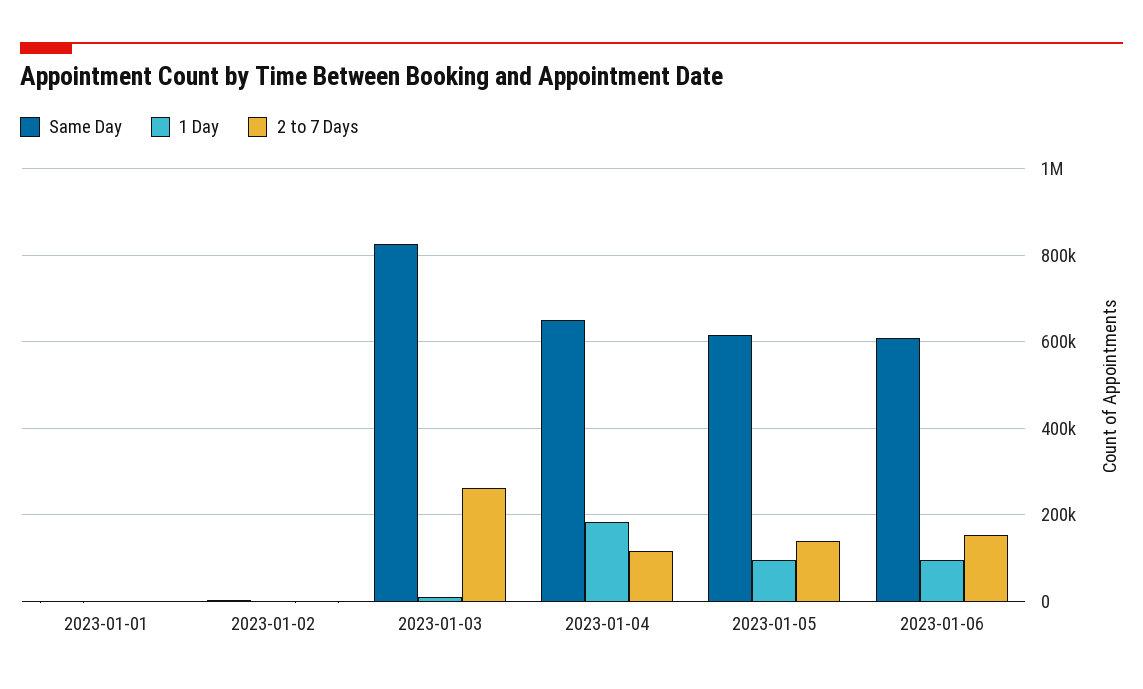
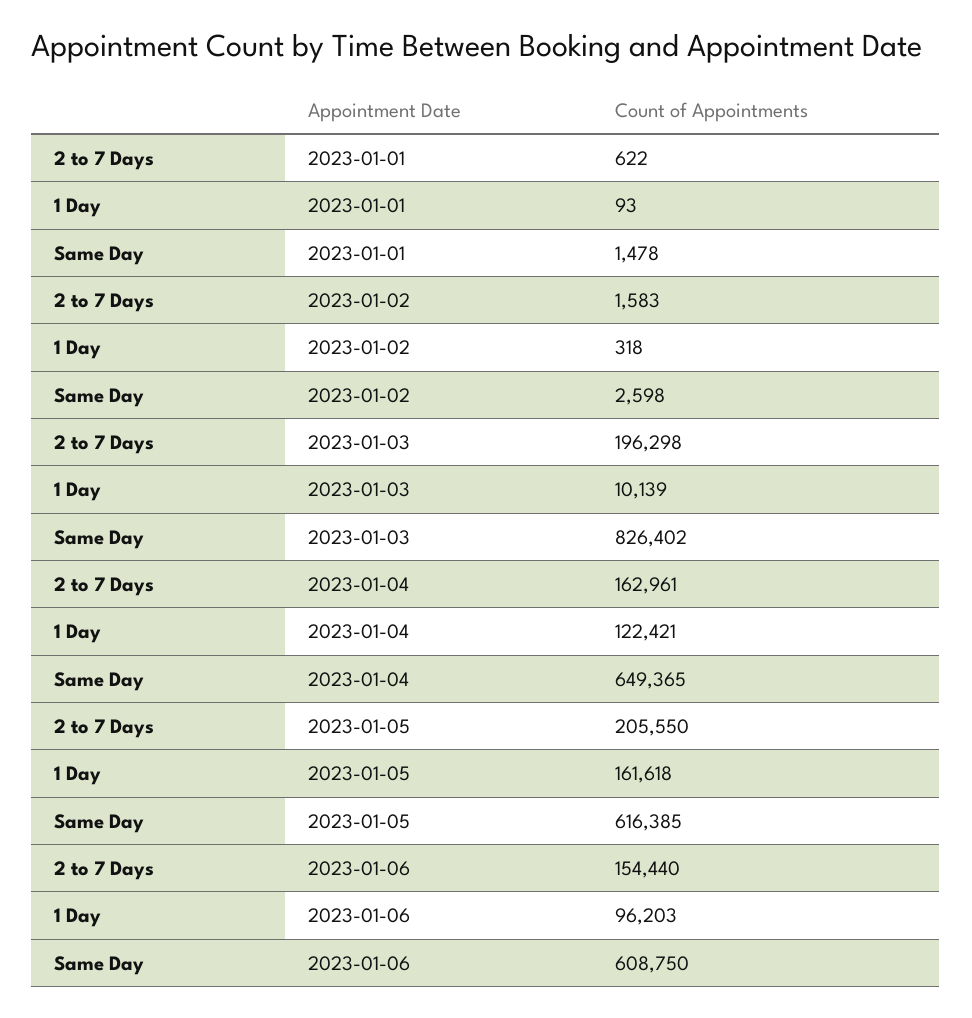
  {
    "Same Day": {
      "2023-01-01": 1478,
      "2023-01-02": 2598,
      "2023-01-03": 826402,
      "2023-01-04": 649365,
      "2023-01-05": 616385,
      "2023-01-06": 608750
    },
    "1 Day": {
      "2023-01-01": 93,
      "2023-01-02": 318,
      "2023-01-03": 10139,
-     "2023-01-04": 180000,
+     "2023-01-04": 122421,
-     "2023-01-05": 100000,
+     "2023-01-05": 161618,
      "2023-01-06": 96203
    },
    "2 to 7 Days": {
      "2023-01-01": 622,
      "2023-01-02": 1583,
-     "2023-01-03": 260000,
+     "2023-01-03": 196298,
-     "2023-01-04": 120000,
+     "2023-01-04": 162961,
-     "2023-01-05": 140000,
+     "2023-01-05": 205550,
      "2023-01-06": 154440
    }
  }

